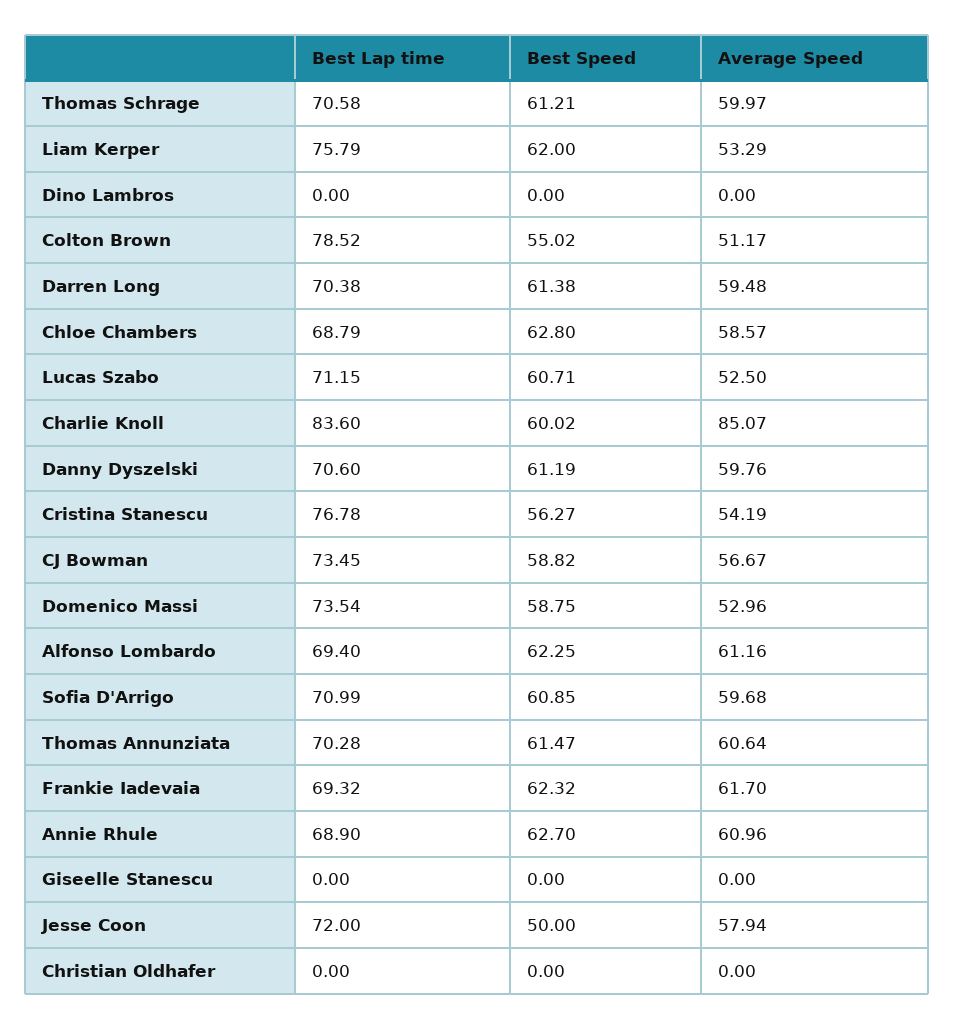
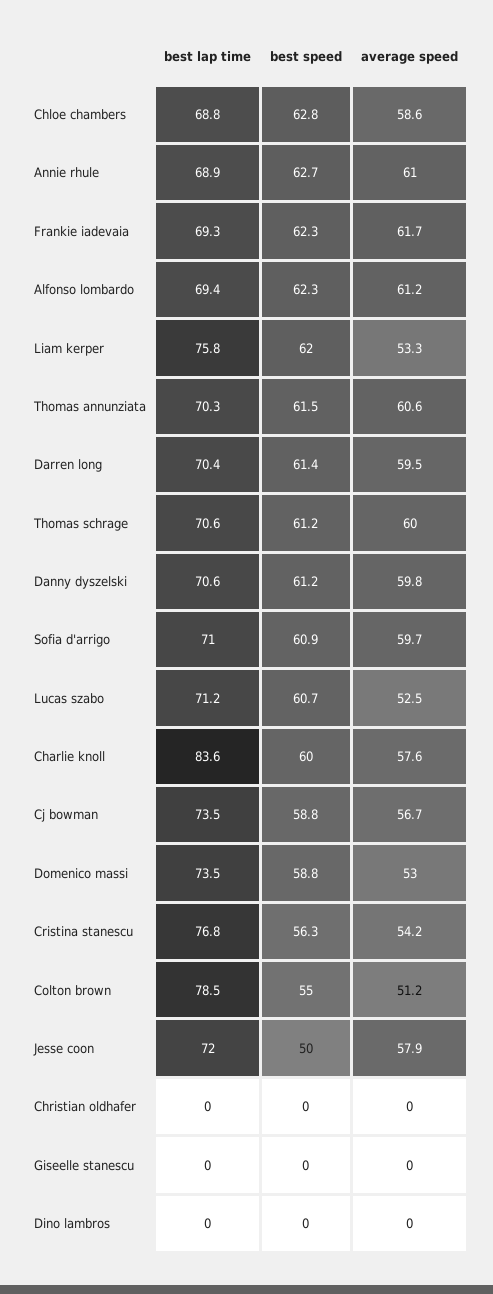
  {
    "Best Lap time": {
      "Thomas Schrage": 70.58,
      "Liam Kerper": 75.79,
      "Dino Lambros": 0,
      "Colton Brown": 78.52,
      "Darren Long": 70.38,
      "Chloe Chambers": 68.79,
      "Lucas Szabo": 71.15,
      "Charlie Knoll": 83.6,
      "Danny Dyszelski": 70.6,
      "Cristina Stanescu": 76.78,
      "CJ Bowman": 73.45,
      "Domenico Massi": 73.54,
      "Alfonso Lombardo": 69.4,
      "Sofia D'Arrigo": 70.99,
      "Thomas Annunziata": 70.28,
      "Frankie Iadevaia": 69.32,
      "Annie Rhule": 68.9,
      "Giseelle Stanescu": 0,
      "Jesse Coon": 72,
      "Christian Oldhafer": 0
    },
    "Best Speed": {
      "Thomas Schrage": 61.21,
      "Liam Kerper": 62,
      "Dino Lambros": 0,
      "Colton Brown": 55.02,
      "Darren Long": 61.38,
      "Chloe Chambers": 62.8,
      "Lucas Szabo": 60.71,
      "Charlie Knoll": 60.02,
      "Danny Dyszelski": 61.19,
      "Cristina Stanescu": 56.27,
      "CJ Bowman": 58.82,
      "Domenico Massi": 58.75,
      "Alfonso Lombardo": 62.25,
      "Sofia D'Arrigo": 60.85,
      "Thomas Annunziata": 61.47,
      "Frankie Iadevaia": 62.32,
      "Annie Rhule": 62.7,
      "Giseelle Stanescu": 0,
      "Jesse Coon": 50,
      "Christian Oldhafer": 0
    },
    "Average Speed": {
      "Thomas Schrage": 59.97,
      "Liam Kerper": 53.29,
      "Dino Lambros": 0,
      "Colton Brown": 51.17,
      "Darren Long": 59.48,
      "Chloe Chambers": 58.57,
      "Lucas Szabo": 52.5,
-     "Charlie Knoll": 85.07,
+     "Charlie Knoll": 57.6,
      "Danny Dyszelski": 59.76,
      "Cristina Stanescu": 54.19,
      "CJ Bowman": 56.67,
      "Domenico Massi": 52.96,
      "Alfonso Lombardo": 61.16,
      "Sofia D'Arrigo": 59.68,
      "Thomas Annunziata": 60.64,
      "Frankie Iadevaia": 61.7,
      "Annie Rhule": 60.96,
      "Giseelle Stanescu": 0,
      "Jesse Coon": 57.94,
      "Christian Oldhafer": 0
    }
  }

